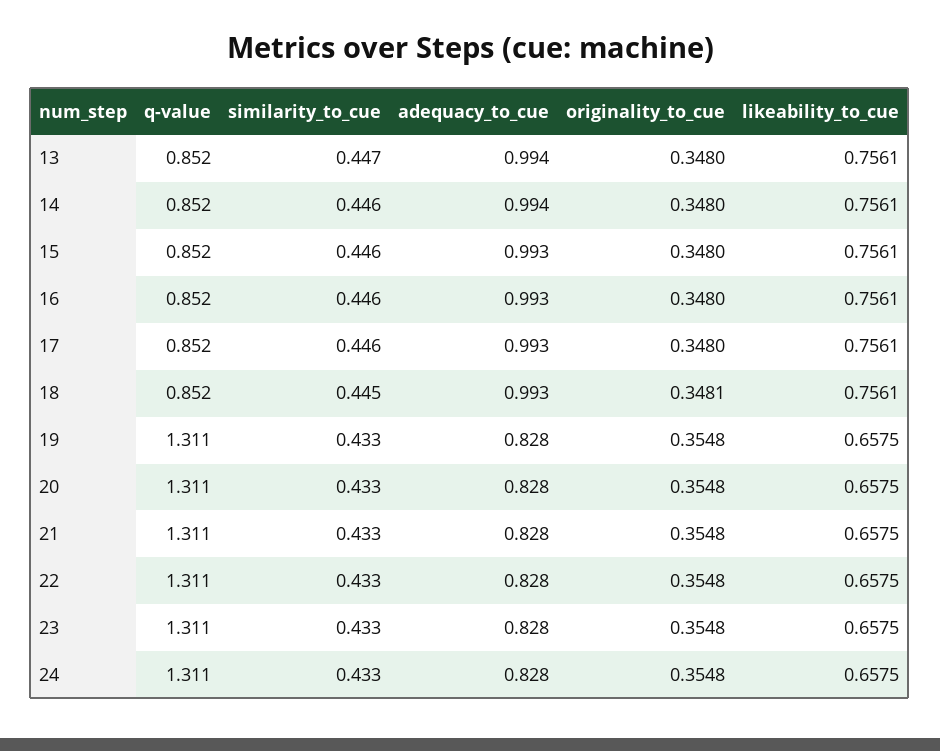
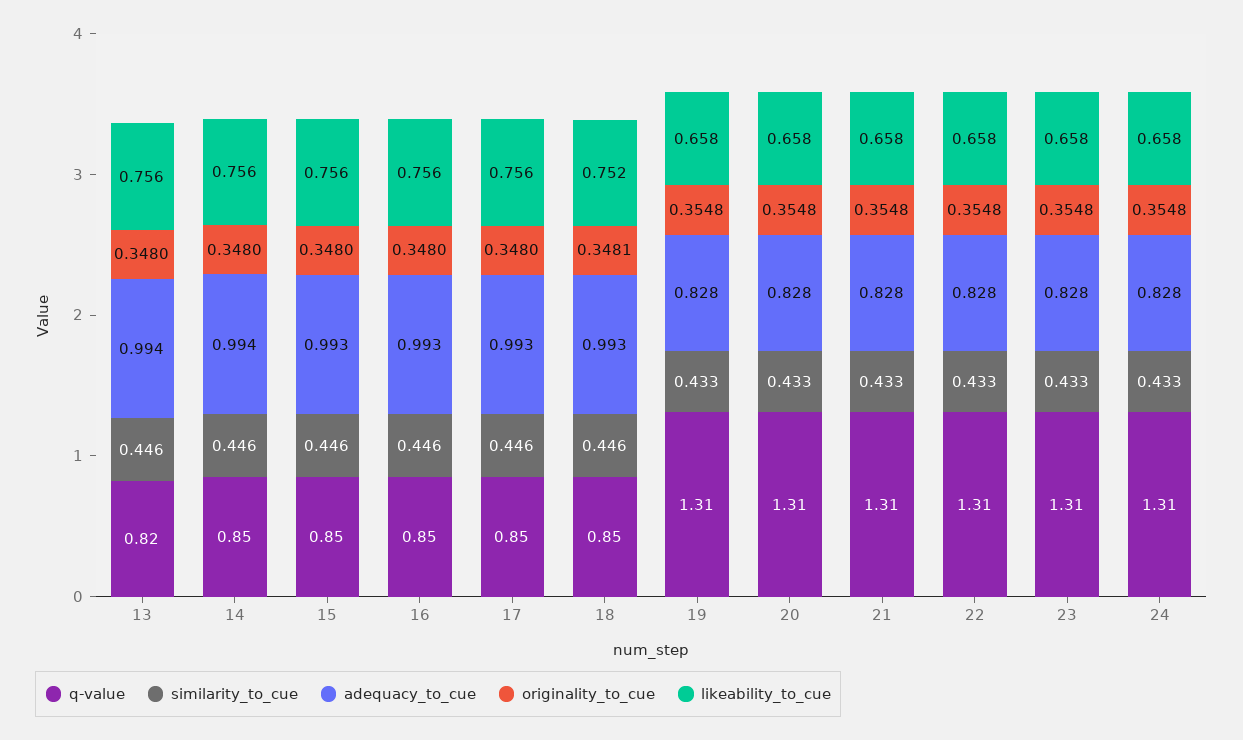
  {
    "q-value": {
-     "13": 0.852,
+     "13": 0.82,
      "14": 0.852,
      "15": 0.852,
      "16": 0.852,
      "17": 0.852,
      "18": 0.852,
      "19": 1.311,
      "20": 1.311,
      "21": 1.311,
      "22": 1.311,
      "23": 1.311,
      "24": 1.311
    },
    "similarity_to_cue": {
-     "13": 0.447,
+     "13": 0.446,
      "14": 0.446,
      "15": 0.446,
      "16": 0.446,
      "17": 0.446,
-     "18": 0.445,
+     "18": 0.446,
      "19": 0.433,
      "20": 0.433,
      "21": 0.433,
      "22": 0.433,
      "23": 0.433,
      "24": 0.433
    },
    "adequacy_to_cue": {
      "13": 0.994,
      "14": 0.994,
      "15": 0.993,
      "16": 0.993,
      "17": 0.993,
      "18": 0.993,
      "19": 0.828,
      "20": 0.828,
      "21": 0.828,
      "22": 0.828,
      "23": 0.828,
      "24": 0.828
    },
    "originality_to_cue": {
      "13": 0.348,
      "14": 0.348,
      "15": 0.348,
      "16": 0.348,
      "17": 0.348,
      "18": 0.3481,
      "19": 0.3548,
      "20": 0.3548,
      "21": 0.3548,
      "22": 0.3548,
      "23": 0.3548,
      "24": 0.3548
    },
    "likeability_to_cue": {
      "13": 0.7561,
      "14": 0.7561,
      "15": 0.7561,
      "16": 0.7561,
      "17": 0.7561,
-     "18": 0.7561,
+     "18": 0.752,
      "19": 0.6575,
      "20": 0.6575,
      "21": 0.6575,
      "22": 0.6575,
      "23": 0.6575,
      "24": 0.6575
    }
  }

